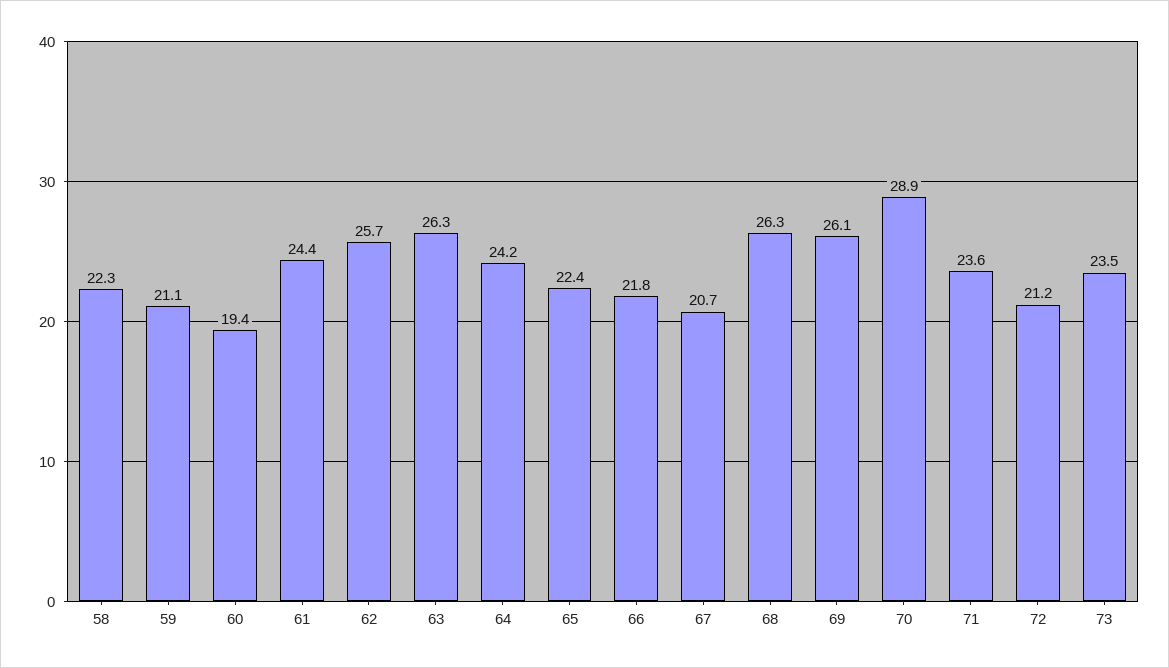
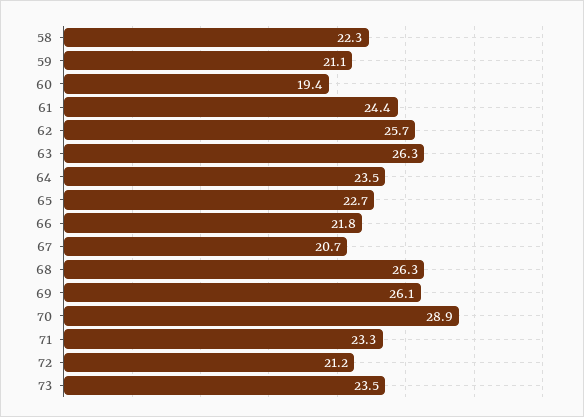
  {
    "58": 22.3,
    "59": 21.1,
    "60": 19.4,
    "61": 24.4,
    "62": 25.7,
    "63": 26.3,
-   "64": 24.2,
+   "64": 23.5,
-   "65": 22.4,
+   "65": 22.7,
    "66": 21.8,
    "67": 20.7,
    "68": 26.3,
    "69": 26.1,
    "70": 28.9,
-   "71": 23.6,
+   "71": 23.3,
    "72": 21.2,
    "73": 23.5
  }

